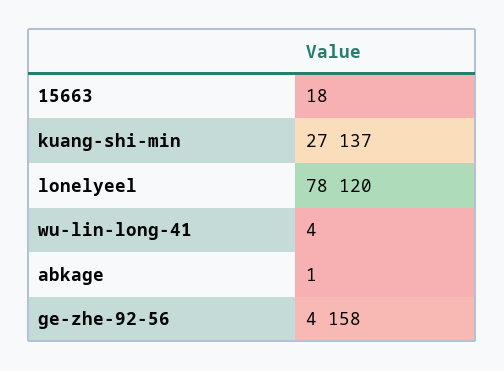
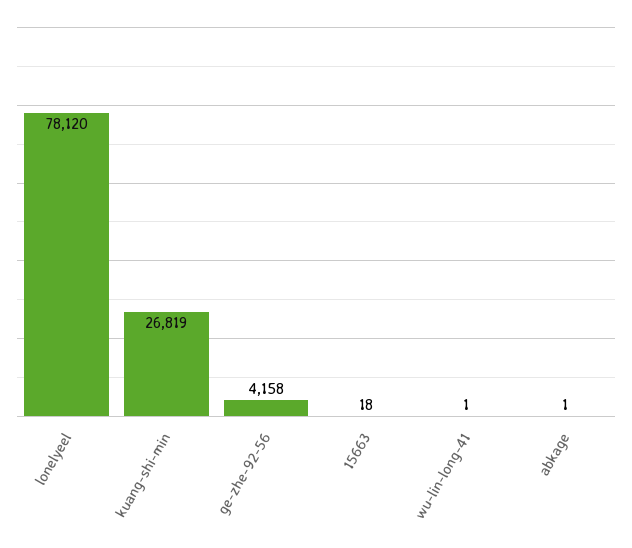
  {
    "15663": 18,
-   "kuang-shi-min": 27137,
+   "kuang-shi-min": 26819,
    "lonelyeel": 78120,
-   "wu-lin-long-41": 4,
+   "wu-lin-long-41": 1,
    "abkage": 1,
    "ge-zhe-92-56": 4158
  }

